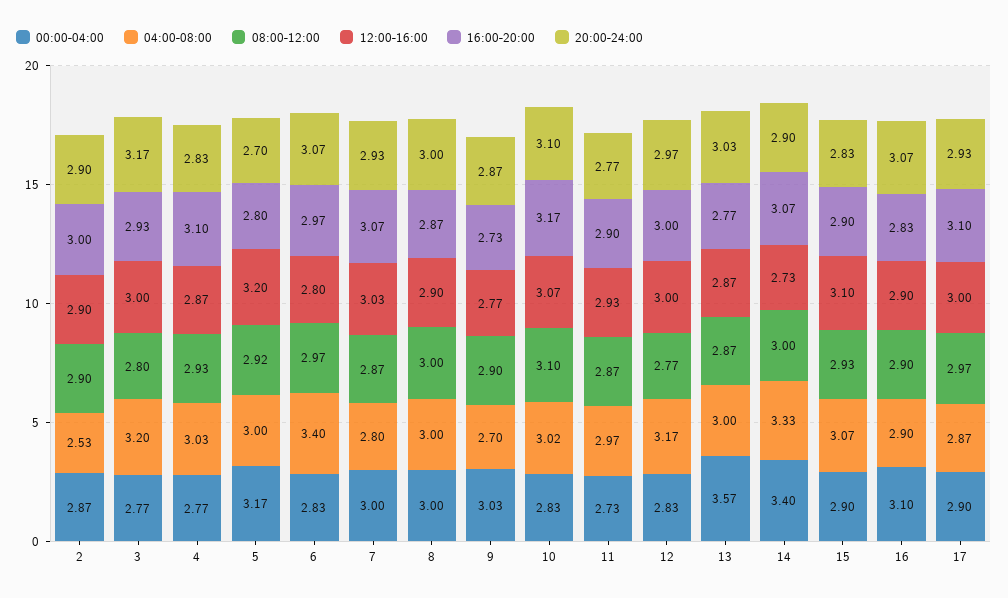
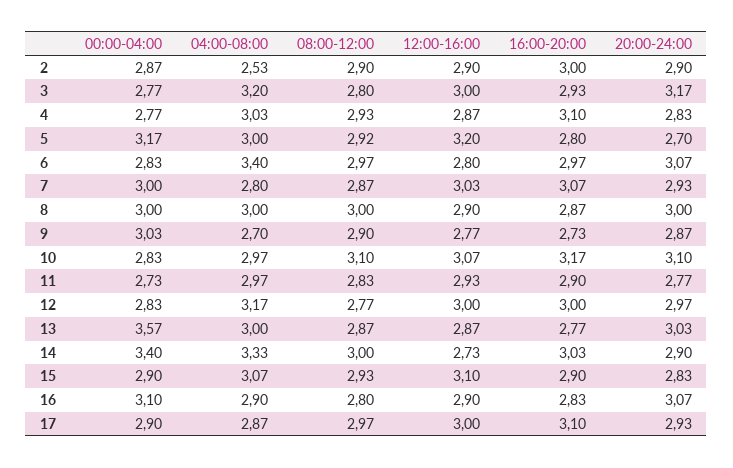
  {
    "00:00-04:00": {
      "2": 2.87,
      "3": 2.77,
      "4": 2.77,
      "5": 3.17,
      "6": 2.83,
      "7": 3,
      "8": 3,
      "9": 3.03,
      "10": 2.83,
      "11": 2.73,
      "12": 2.83,
      "13": 3.57,
      "14": 3.4,
      "15": 2.9,
      "16": 3.1,
      "17": 2.9
    },
    "04:00-08:00": {
      "2": 2.53,
      "3": 3.2,
      "4": 3.03,
      "5": 3,
      "6": 3.4,
      "7": 2.8,
      "8": 3,
      "9": 2.7,
-     "10": 3.02,
+     "10": 2.97,
      "11": 2.97,
      "12": 3.17,
      "13": 3,
      "14": 3.33,
      "15": 3.07,
      "16": 2.9,
      "17": 2.87
    },
    "08:00-12:00": {
      "2": 2.9,
      "3": 2.8,
      "4": 2.93,
      "5": 2.92,
      "6": 2.97,
      "7": 2.87,
      "8": 3,
      "9": 2.9,
      "10": 3.1,
-     "11": 2.87,
+     "11": 2.83,
      "12": 2.77,
      "13": 2.87,
      "14": 3,
      "15": 2.93,
-     "16": 2.9,
+     "16": 2.8,
      "17": 2.97
    },
    "12:00-16:00": {
      "2": 2.9,
      "3": 3,
      "4": 2.87,
      "5": 3.2,
      "6": 2.8,
      "7": 3.03,
      "8": 2.9,
      "9": 2.77,
      "10": 3.07,
      "11": 2.93,
      "12": 3,
      "13": 2.87,
      "14": 2.73,
      "15": 3.1,
      "16": 2.9,
      "17": 3
    },
    "16:00-20:00": {
      "2": 3,
      "3": 2.93,
      "4": 3.1,
      "5": 2.8,
      "6": 2.97,
      "7": 3.07,
      "8": 2.87,
      "9": 2.73,
      "10": 3.17,
      "11": 2.9,
      "12": 3,
      "13": 2.77,
-     "14": 3.07,
+     "14": 3.03,
      "15": 2.9,
      "16": 2.83,
      "17": 3.1
    },
    "20:00-24:00": {
      "2": 2.9,
      "3": 3.17,
      "4": 2.83,
      "5": 2.7,
      "6": 3.07,
      "7": 2.93,
      "8": 3,
      "9": 2.87,
      "10": 3.1,
      "11": 2.77,
      "12": 2.97,
      "13": 3.03,
      "14": 2.9,
      "15": 2.83,
      "16": 3.07,
      "17": 2.93
    }
  }

